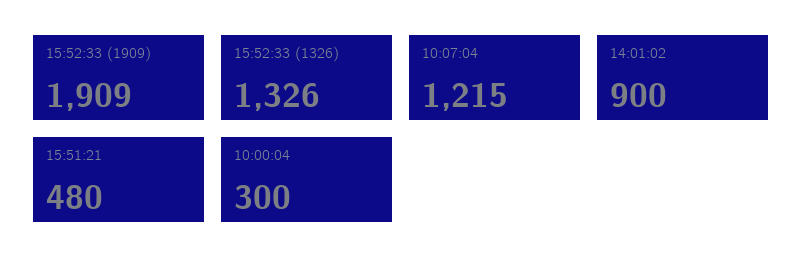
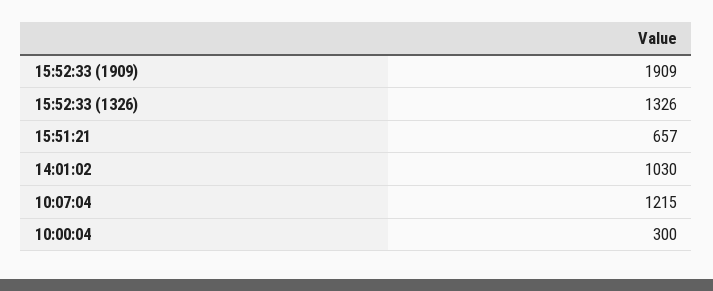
  {
    "15:52:33 (1909)": 1909,
    "15:52:33 (1326)": 1326,
    "10:07:04": 1215,
-   "14:01:02": 900,
+   "14:01:02": 1030,
-   "15:51:21": 480,
+   "15:51:21": 657,
    "10:00:04": 300
  }

